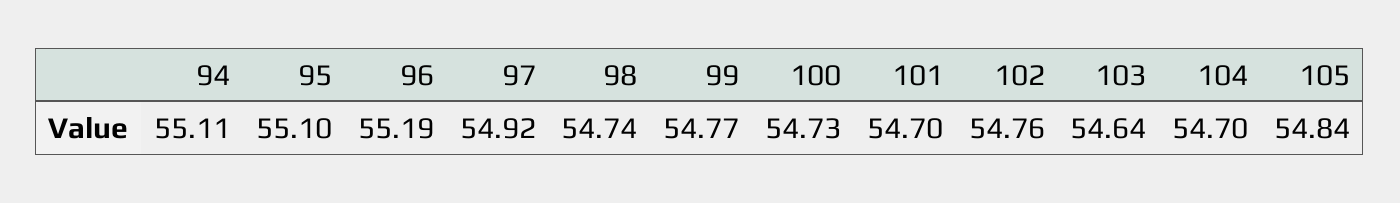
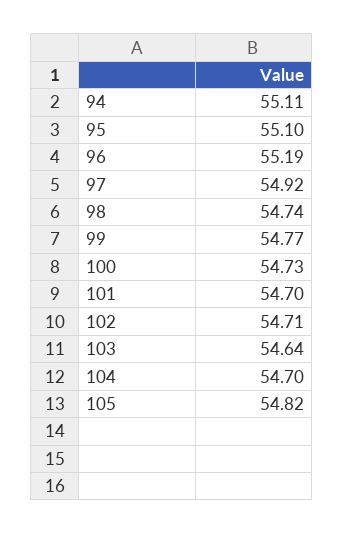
  {
    "94": 55.11,
    "95": 55.1,
    "96": 55.19,
    "97": 54.92,
    "98": 54.74,
    "99": 54.77,
    "100": 54.73,
    "101": 54.7,
-   "102": 54.76,
+   "102": 54.71,
    "103": 54.64,
    "104": 54.7,
-   "105": 54.84
+   "105": 54.82
  }

